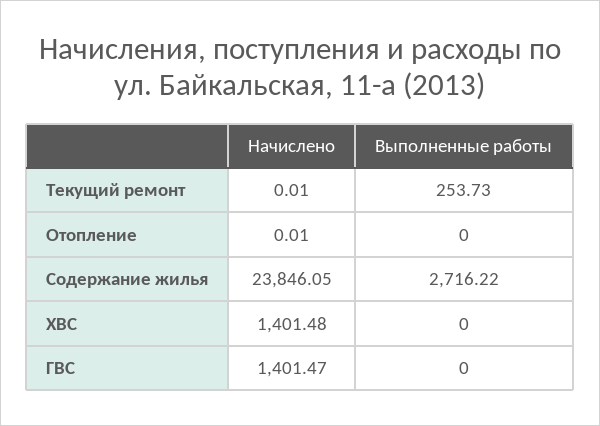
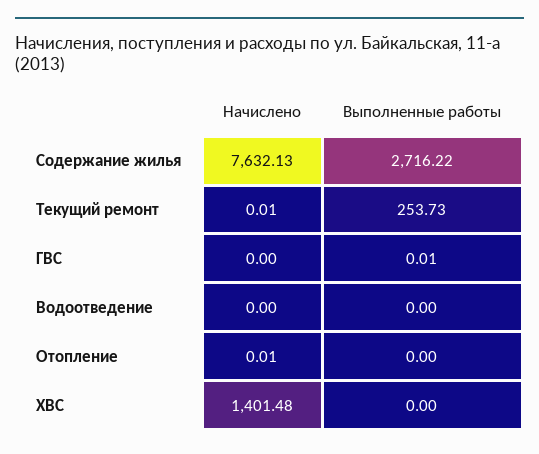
  {
    "Начислено": {
      "Текущий ремонт": 0.01,
      "Отопление": 0.01,
-     "Содержание жилья": 23846.05,
+     "Содержание жилья": 7632.13,
      "ХВС": 1401.48,
-     "ГВС": 1401.47
+     "ГВС": 0,
+     "Водоотведение": 0
    },
    "Выполненные работы": {
      "Текущий ремонт": 253.73,
      "Отопление": 0,
      "Содержание жилья": 2716.22,
      "ХВС": 0,
-     "ГВС": 0
+     "ГВС": 0.01,
+     "Водоотведение": 0
    }
  }

